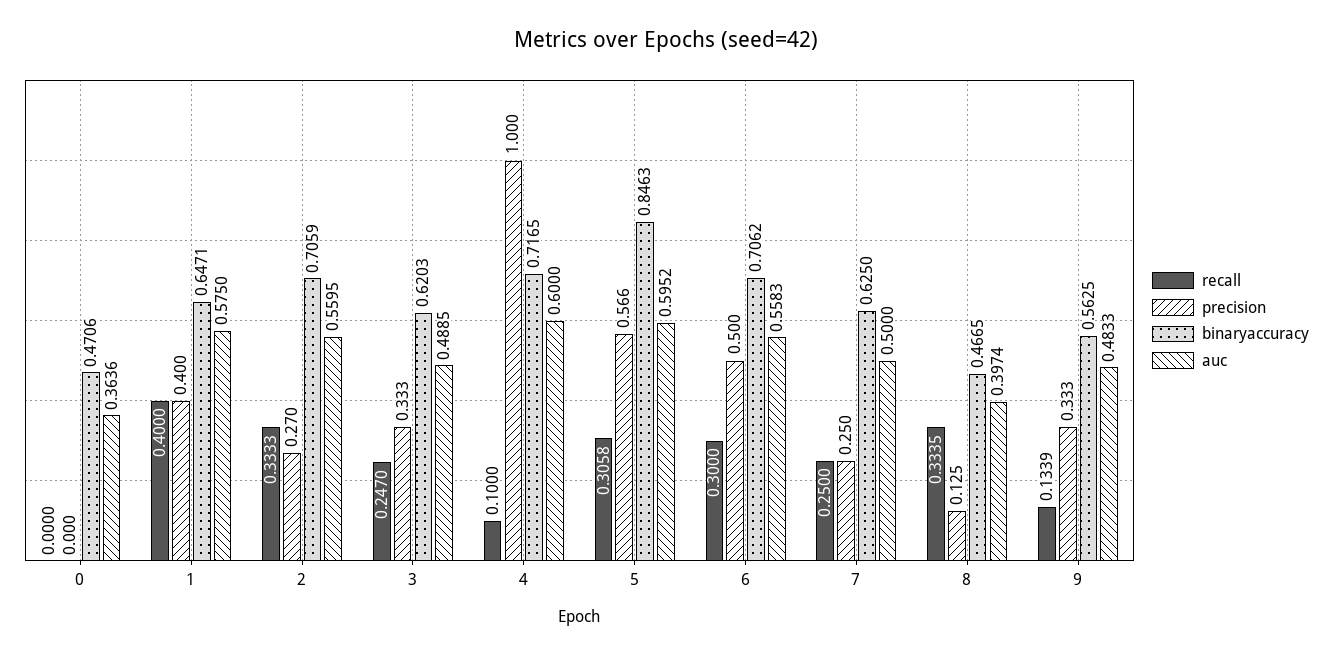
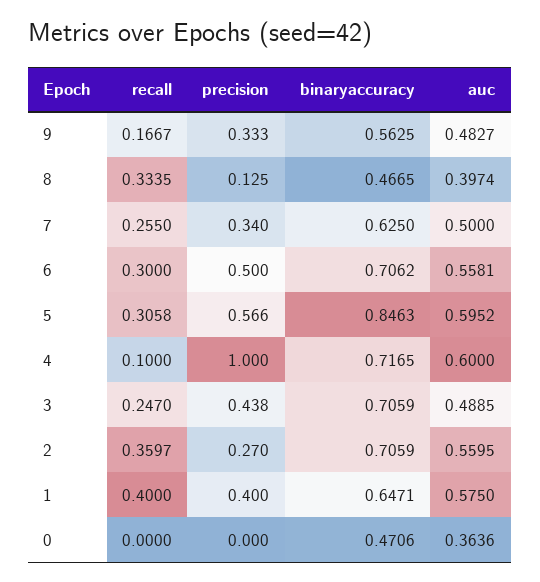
  {
    "recall": {
      "0": 0,
      "1": 0.4,
-     "2": 0.3333,
+     "2": 0.3597,
      "3": 0.247,
      "4": 0.1,
      "5": 0.3058,
      "6": 0.3,
-     "7": 0.25,
+     "7": 0.255,
      "8": 0.3335,
-     "9": 0.1339
+     "9": 0.1667
    },
    "precision": {
      "0": 0,
      "1": 0.4,
      "2": 0.27,
-     "3": 0.333,
+     "3": 0.438,
      "4": 1,
      "5": 0.566,
      "6": 0.5,
-     "7": 0.25,
+     "7": 0.34,
      "8": 0.125,
      "9": 0.333
    },
    "binaryaccuracy": {
      "0": 0.4706,
      "1": 0.6471,
      "2": 0.7059,
-     "3": 0.6203,
+     "3": 0.7059,
      "4": 0.7165,
      "5": 0.8463,
      "6": 0.7062,
      "7": 0.625,
      "8": 0.4665,
      "9": 0.5625
    },
    "auc": {
      "0": 0.3636,
      "1": 0.575,
      "2": 0.5595,
      "3": 0.4885,
      "4": 0.6,
      "5": 0.5952,
-     "6": 0.5583,
+     "6": 0.5581,
      "7": 0.5,
      "8": 0.3974,
-     "9": 0.4833
+     "9": 0.4827
    }
  }

